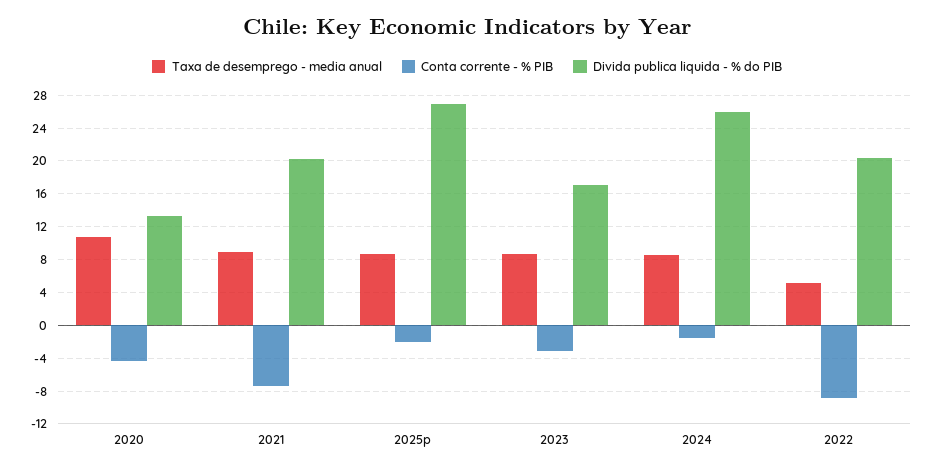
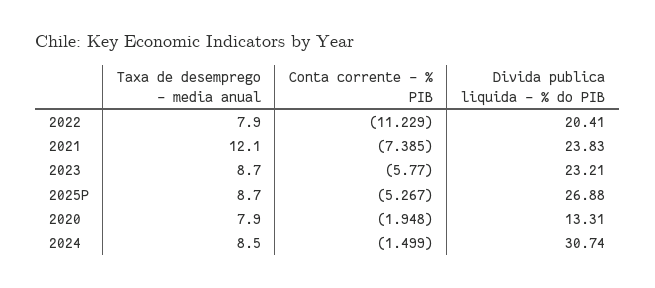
  {
    "Taxa de desemprego - media anual": {
-     "2020": 11,
+     "2020": 7.9,
-     "2021": 9,
+     "2021": 12.1,
      "2025p": 8.7,
      "2023": 8.7,
      "2024": 8.5,
-     "2022": 5
+     "2022": 7.9
    },
    "Conta corrente - % PIB": {
-     "2020": -4,
+     "2020": -1.948,
      "2021": -7.385,
-     "2025p": -2,
+     "2025p": -5.267,
-     "2023": -3,
+     "2023": -5.77,
      "2024": -1.499,
-     "2022": -9
+     "2022": -11.229
    },
    "Divida publica liquida - % do PIB": {
      "2020": 13.31,
-     "2021": 20,
+     "2021": 23.83,
      "2025p": 26.88,
-     "2023": 17,
+     "2023": 23.21,
-     "2024": 26,
+     "2024": 30.74,
      "2022": 20.41
    }
  }

